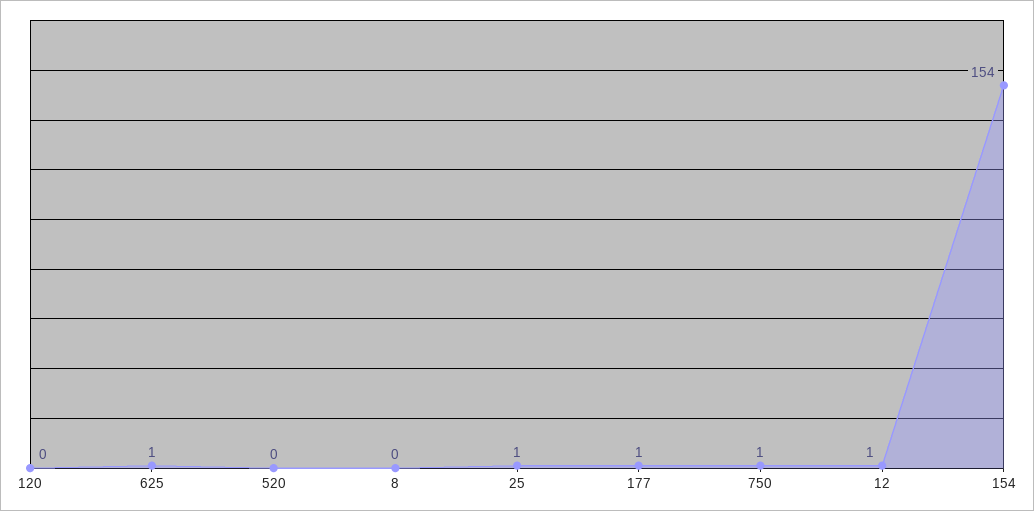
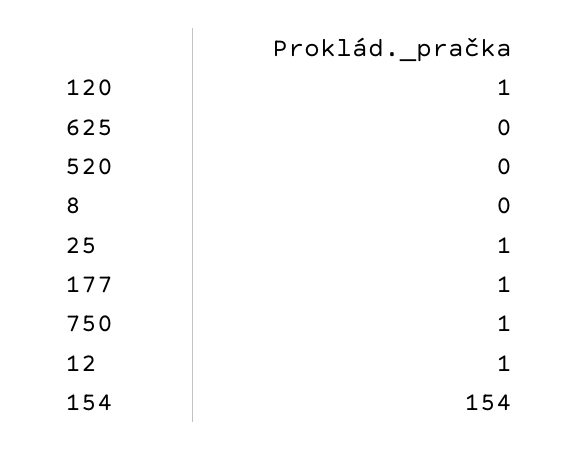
  {
-   "120": 0,
+   "120": 1,
-   "625": 1,
+   "625": 0,
    "520": 0,
    "8": 0,
    "25": 1,
    "177": 1,
    "750": 1,
    "12": 1,
    "154": 154
  }

